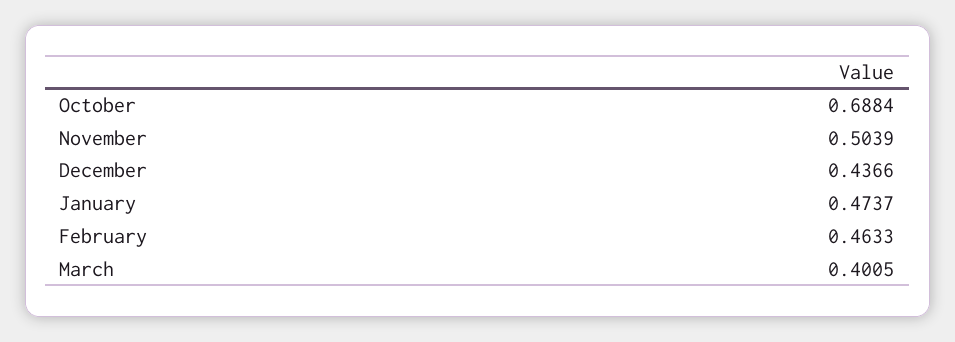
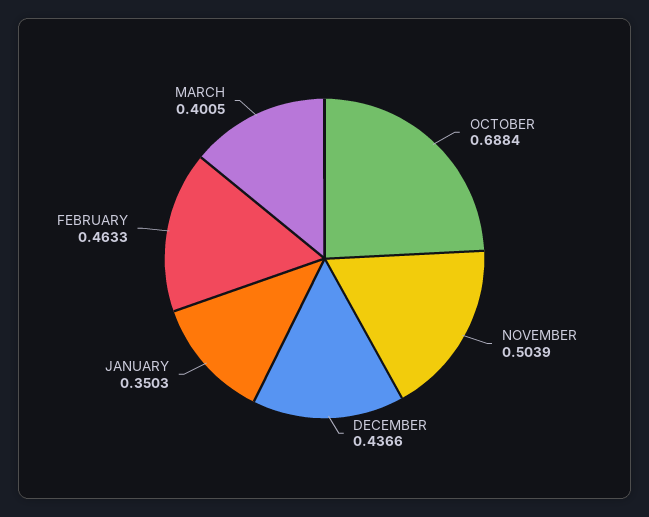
  {
    "October": 0.6884,
    "November": 0.5039,
    "December": 0.4366,
-   "January": 0.4737,
+   "January": 0.3503,
    "February": 0.4633,
    "March": 0.4005
  }

